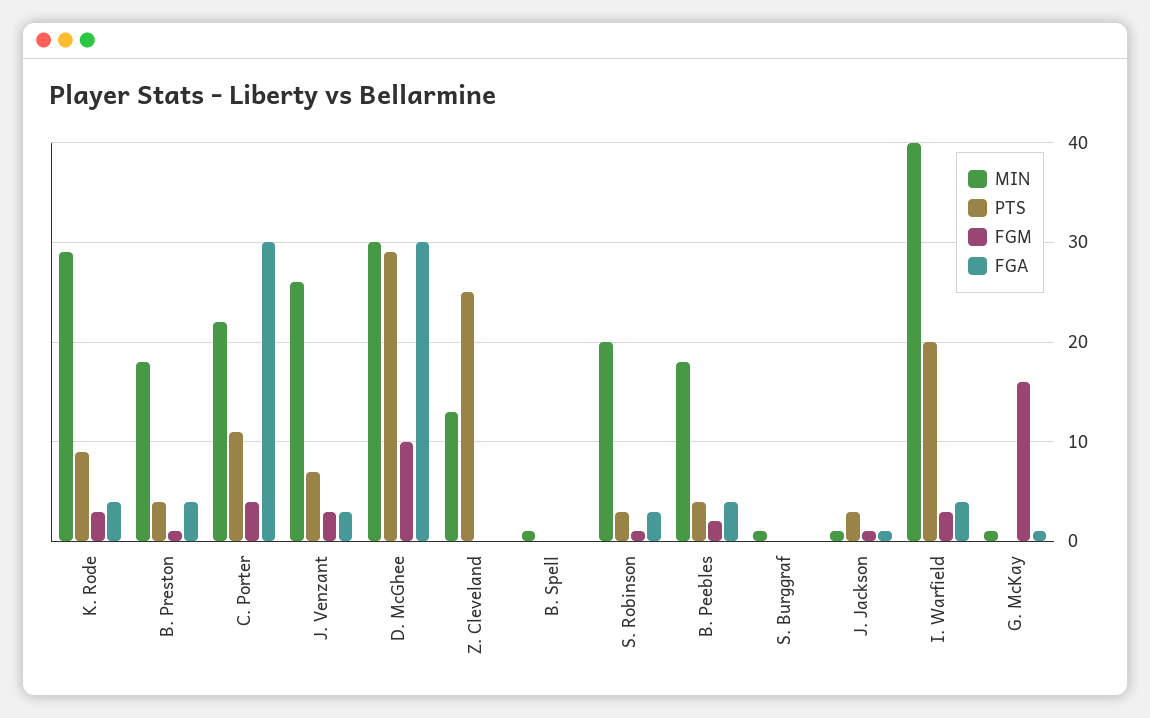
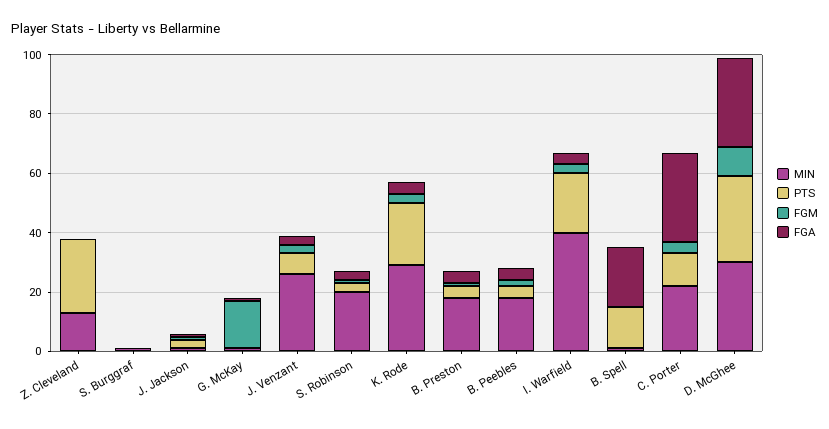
  {
    "MIN": {
      "K. Rode": 29,
      "B. Preston": 18,
      "C. Porter": 22,
      "J. Venzant": 26,
      "D. McGhee": 30,
      "Z. Cleveland": 13,
      "B. Spell": 1,
      "S. Robinson": 20,
      "B. Peebles": 18,
      "S. Burggraf": 1,
      "J. Jackson": 1,
      "I. Warfield": 40,
      "G. McKay": 1
    },
    "PTS": {
-     "K. Rode": 9,
+     "K. Rode": 20,
      "B. Preston": 4,
      "C. Porter": 11,
      "J. Venzant": 7,
      "D. McGhee": 29,
      "Z. Cleveland": 25,
-     "B. Spell": 0,
+     "B. Spell": 15,
      "S. Robinson": 3,
      "B. Peebles": 4,
      "S. Burggraf": 0,
      "J. Jackson": 3,
      "I. Warfield": 20,
      "G. McKay": 0
    },
    "FGM": {
      "K. Rode": 3,
      "B. Preston": 1,
      "C. Porter": 4,
      "J. Venzant": 3,
      "D. McGhee": 10,
      "Z. Cleveland": 0,
      "B. Spell": 0,
      "S. Robinson": 1,
      "B. Peebles": 2,
      "S. Burggraf": 0,
      "J. Jackson": 1,
      "I. Warfield": 3,
      "G. McKay": 16
    },
    "FGA": {
      "K. Rode": 4,
      "B. Preston": 4,
      "C. Porter": 30,
      "J. Venzant": 3,
      "D. McGhee": 30,
      "Z. Cleveland": 0,
-     "B. Spell": 0,
+     "B. Spell": 20,
      "S. Robinson": 3,
      "B. Peebles": 4,
      "S. Burggraf": 0,
      "J. Jackson": 1,
      "I. Warfield": 4,
      "G. McKay": 1
    }
  }

